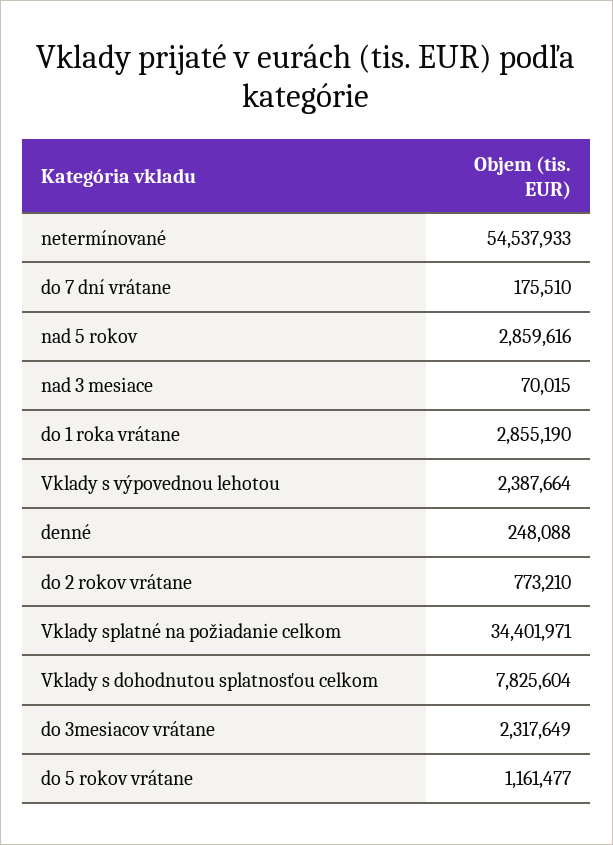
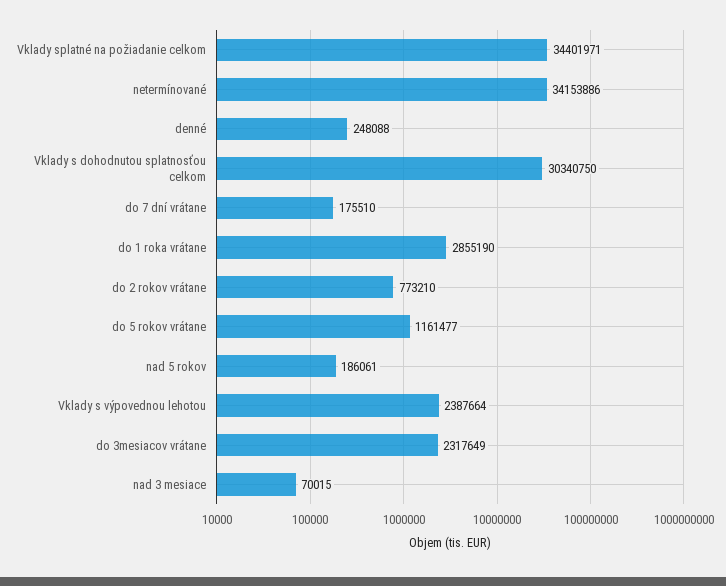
  {
-   "netermínované": 54537933,
+   "netermínované": 34153886,
    "do 7 dní vrátane": 175510,
-   "nad 5 rokov": 2859616,
+   "nad 5 rokov": 186061,
    "nad 3 mesiace": 70015,
    "do 1 roka vrátane": 2855190,
    "Vklady s výpovednou lehotou": 2387664,
    "denné": 248088,
    "do 2 rokov vrátane": 773210,
    "Vklady splatné na požiadanie celkom": 34401971,
-   "Vklady s dohodnutou splatnosťou celkom": 7825604,
+   "Vklady s dohodnutou splatnosťou celkom": 30340750,
    "do 3mesiacov vrátane": 2317649,
    "do 5 rokov vrátane": 1161477
  }

